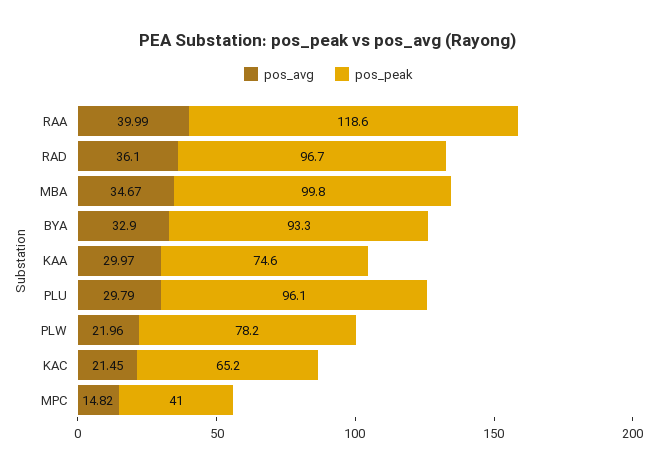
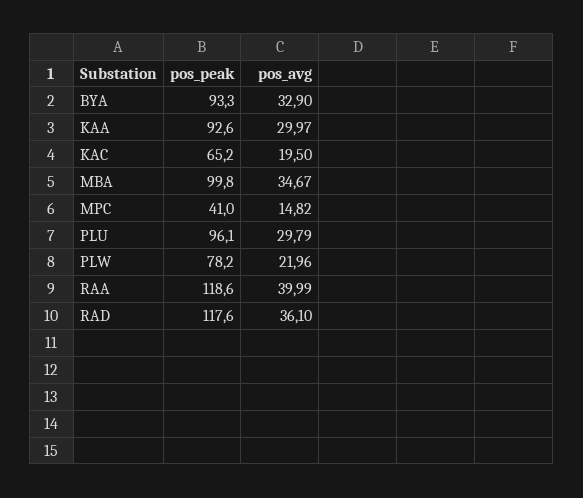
  {
    "pos_avg": {
      "RAA": 39.99,
      "RAD": 36.1,
      "MBA": 34.67,
      "BYA": 32.9,
      "KAA": 29.97,
      "PLU": 29.79,
      "PLW": 21.96,
-     "KAC": 21.45,
+     "KAC": 19.5,
      "MPC": 14.82
    },
    "pos_peak": {
      "RAA": 118.6,
-     "RAD": 96.7,
+     "RAD": 117.6,
      "MBA": 99.8,
      "BYA": 93.3,
-     "KAA": 74.6,
+     "KAA": 92.6,
      "PLU": 96.1,
      "PLW": 78.2,
      "KAC": 65.2,
      "MPC": 41
    }
  }

